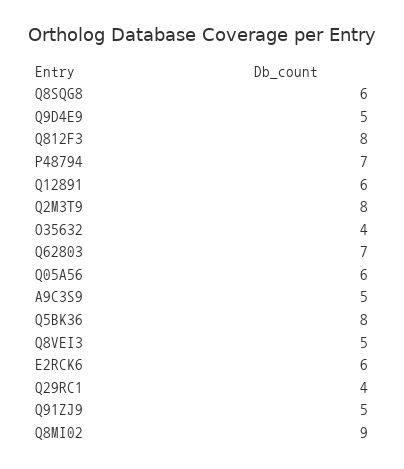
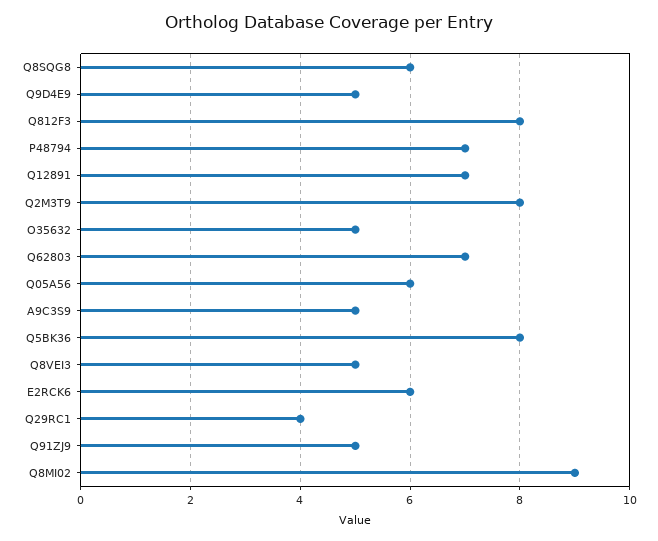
  {
    "Q8SQG8": 6,
    "Q9D4E9": 5,
    "Q812F3": 8,
    "P48794": 7,
-   "Q12891": 6,
+   "Q12891": 7,
    "Q2M3T9": 8,
-   "O35632": 4,
+   "O35632": 5,
    "Q62803": 7,
    "Q05A56": 6,
    "A9C3S9": 5,
    "Q5BK36": 8,
    "Q8VEI3": 5,
    "E2RCK6": 6,
    "Q29RC1": 4,
    "Q91ZJ9": 5,
    "Q8MI02": 9
  }

